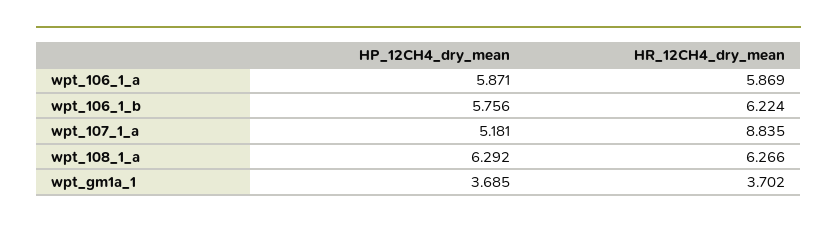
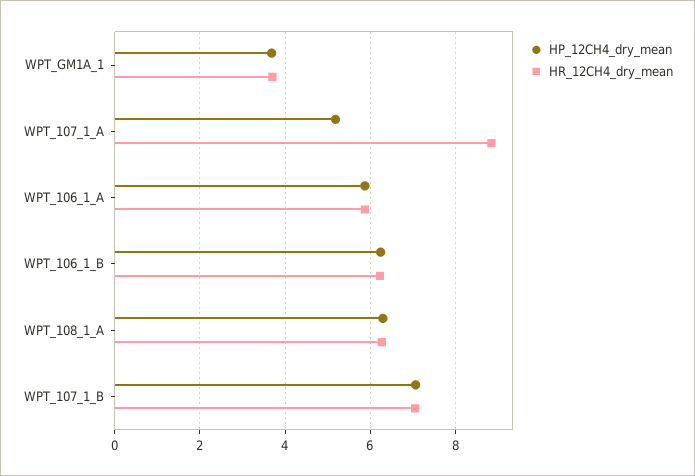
  {
    "HP_12CH4_dry_mean": {
      "wpt_106_1_a": 5.871,
-     "wpt_106_1_b": 5.756,
+     "wpt_106_1_b": 6.2,
      "wpt_107_1_a": 5.181,
      "wpt_108_1_a": 6.292,
-     "wpt_gm1a_1": 3.685
+     "wpt_gm1a_1": 3.685,
+     "WPT_107_1_B": 7
    },
    "HR_12CH4_dry_mean": {
      "wpt_106_1_a": 5.869,
      "wpt_106_1_b": 6.224,
      "wpt_107_1_a": 8.835,
      "wpt_108_1_a": 6.266,
-     "wpt_gm1a_1": 3.702
+     "wpt_gm1a_1": 3.702,
+     "WPT_107_1_B": 7
    }
  }

